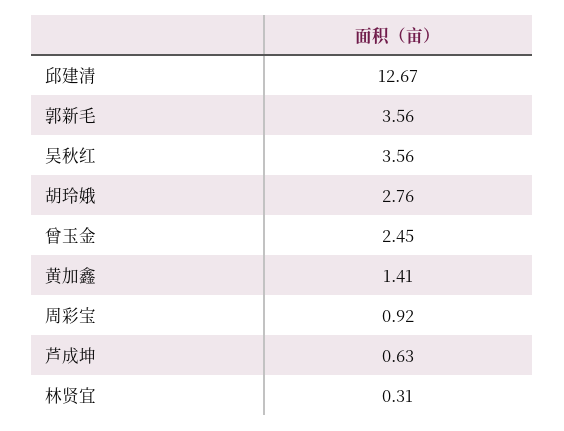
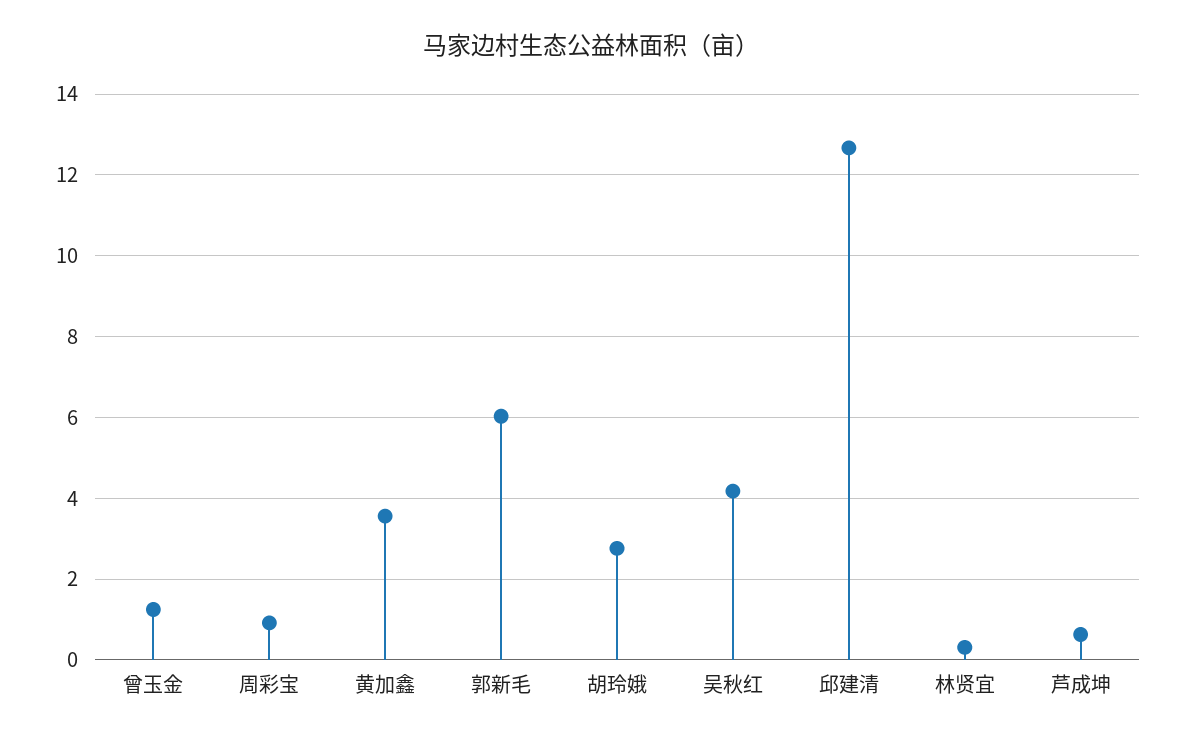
  {
    "邱建清": 12.67,
-   "郭新毛": 3.56,
+   "郭新毛": 6,
-   "吴秋红": 3.56,
+   "吴秋红": 4.2,
    "胡玲娥": 2.76,
-   "曾玉金": 2.45,
+   "曾玉金": 1.2,
-   "黄加鑫": 1.41,
+   "黄加鑫": 3.6,
    "周彩宝": 0.92,
    "芦成坤": 0.63,
    "林贤宜": 0.31
  }

